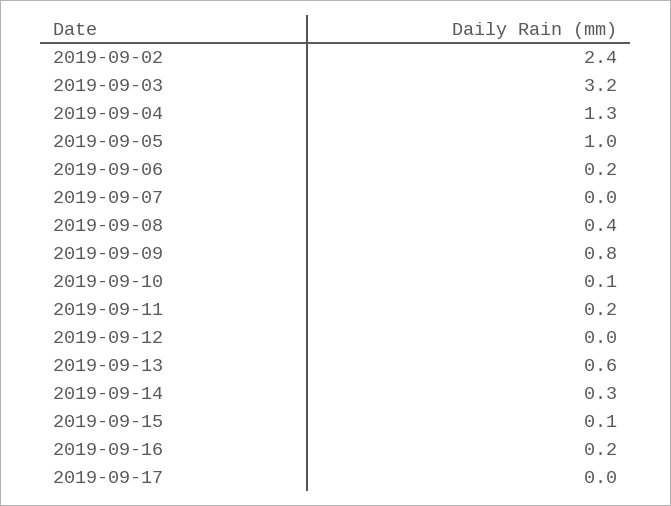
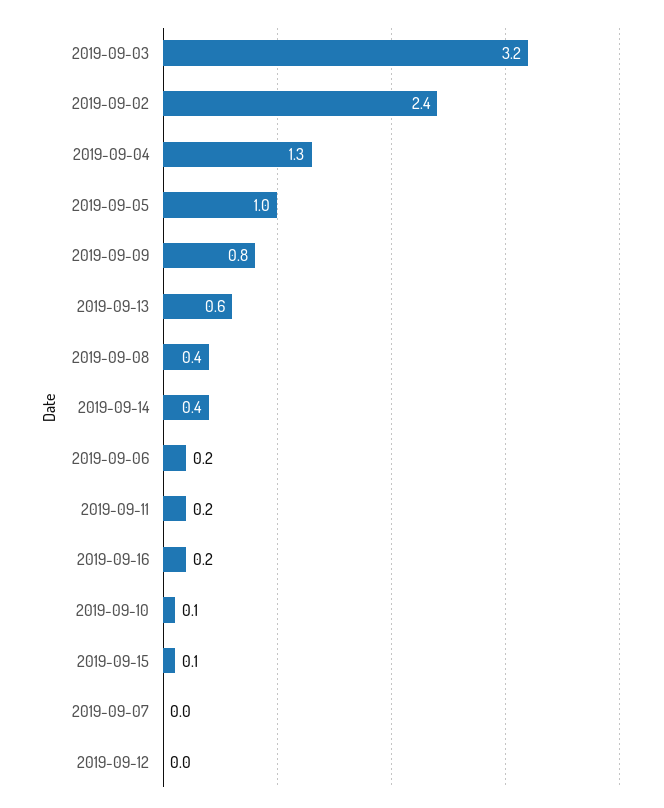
  {
    "2019-09-02": 2.4,
    "2019-09-03": 3.2,
    "2019-09-04": 1.3,
    "2019-09-05": 1,
    "2019-09-06": 0.2,
    "2019-09-07": 0,
    "2019-09-08": 0.4,
    "2019-09-09": 0.8,
    "2019-09-10": 0.1,
    "2019-09-11": 0.2,
    "2019-09-12": 0,
    "2019-09-13": 0.6,
-   "2019-09-14": 0.3,
+   "2019-09-14": 0.4,
    "2019-09-15": 0.1,
-   "2019-09-16": 0.2,
+   "2019-09-16": 0.2
-   "2019-09-17": 0
  }

